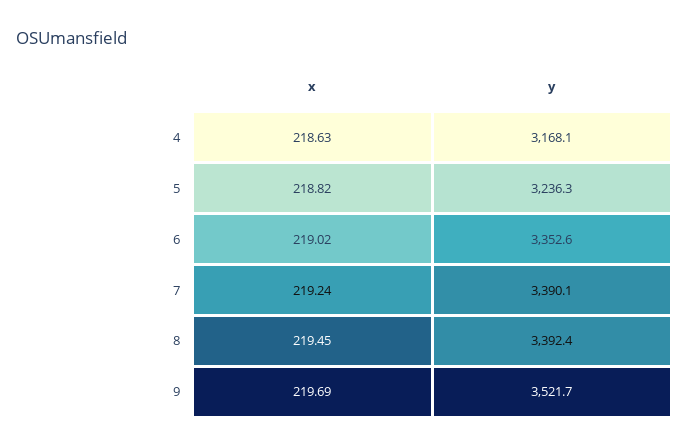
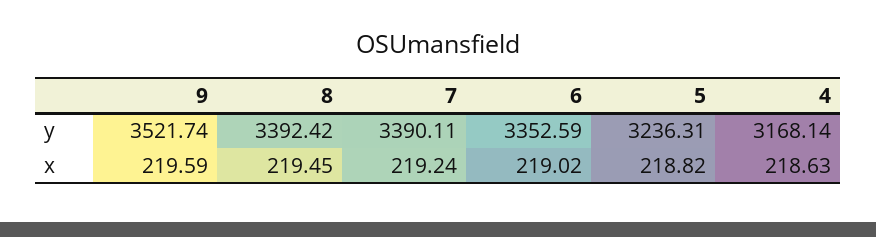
  {
    "x": {
      "4": 218.63,
      "5": 218.82,
      "6": 219.02,
      "7": 219.24,
      "8": 219.45,
-     "9": 219.69
+     "9": 219.59
    },
    "y": {
      "4": 3168.14,
      "5": 3236.31,
      "6": 3352.59,
      "7": 3390.11,
      "8": 3392.42,
      "9": 3521.74
    }
  }

